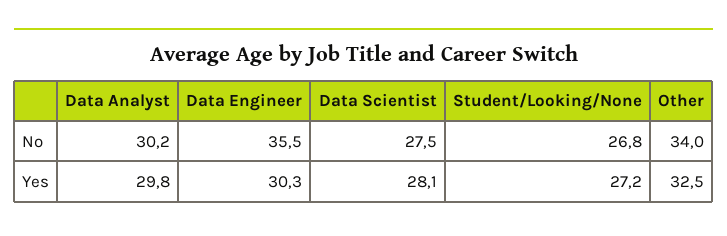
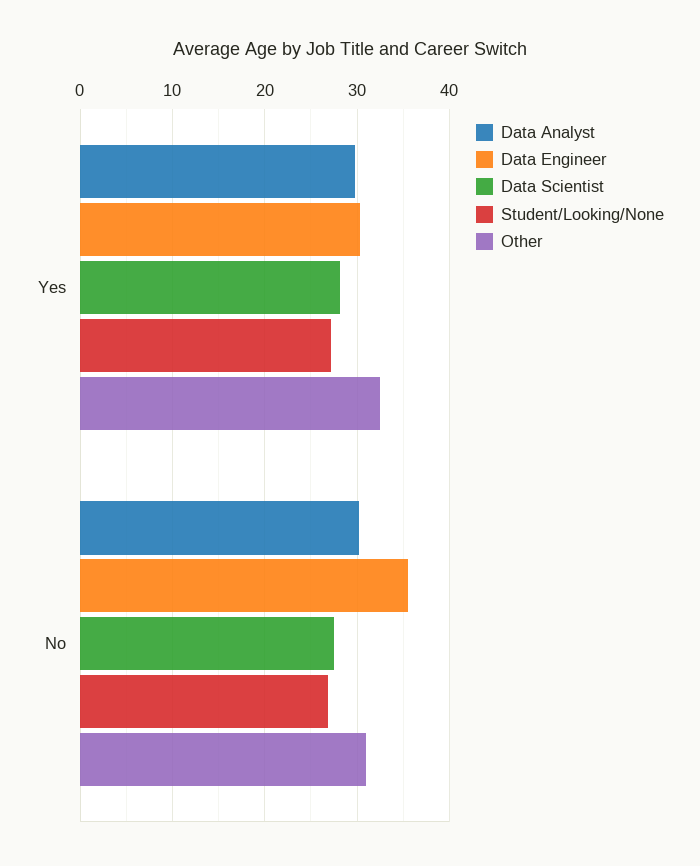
  {
    "Data Analyst": {
      "No": 30.2,
      "Yes": 29.8
    },
    "Data Engineer": {
      "No": 35.5,
      "Yes": 30.3
    },
    "Data Scientist": {
      "No": 27.5,
      "Yes": 28.1
    },
    "Student/Looking/None": {
      "No": 26.8,
      "Yes": 27.2
    },
    "Other": {
-     "No": 34,
+     "No": 31,
      "Yes": 32.5
    }
  }

